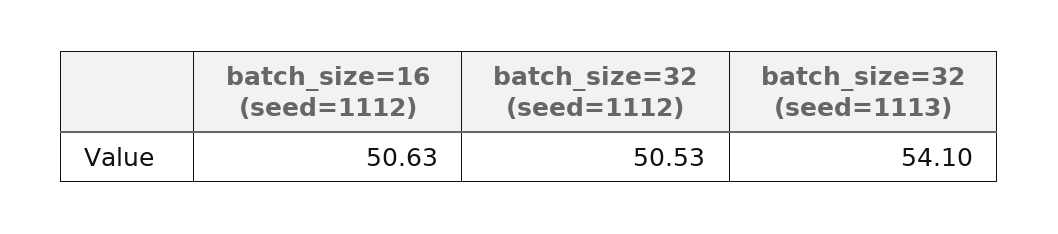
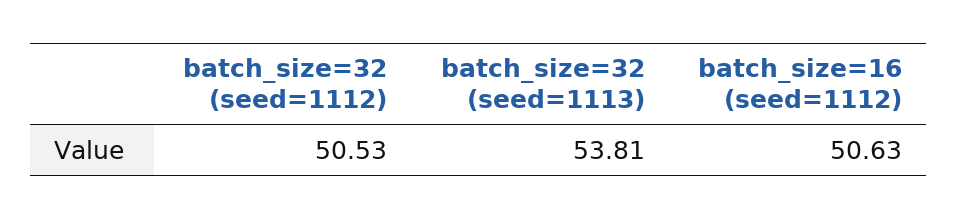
  {
    "batch_size=16 (seed=1112)": 50.63,
    "batch_size=32 (seed=1112)": 50.53,
-   "batch_size=32 (seed=1113)": 54.1
+   "batch_size=32 (seed=1113)": 53.81
  }

